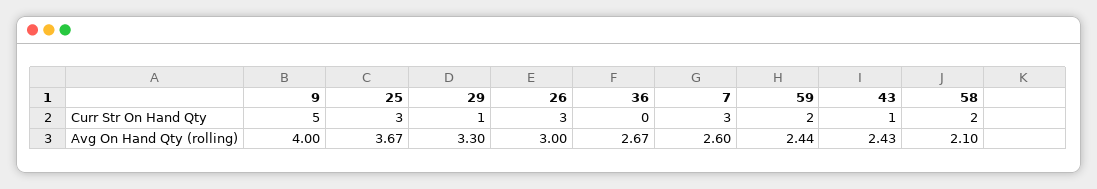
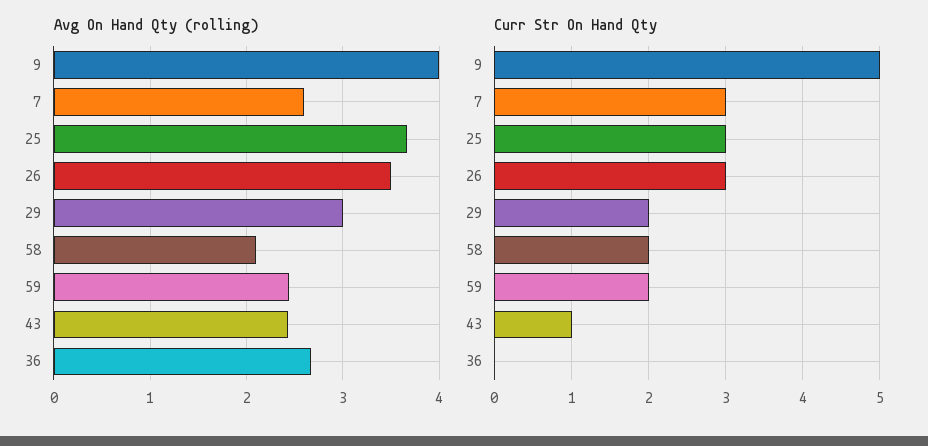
  {
    "Curr Str On Hand Qty": {
      "9": 5,
      "25": 3,
-     "29": 1,
+     "29": 2,
      "26": 3,
      "36": 0,
      "7": 3,
      "59": 2,
      "43": 1,
      "58": 2
    },
    "Avg On Hand Qty (rolling)": {
      "9": 4,
      "25": 3.67,
-     "29": 3.3,
+     "29": 3,
-     "26": 3,
+     "26": 3.5,
      "36": 2.67,
      "7": 2.6,
      "59": 2.44,
      "43": 2.43,
      "58": 2.1
    }
  }

